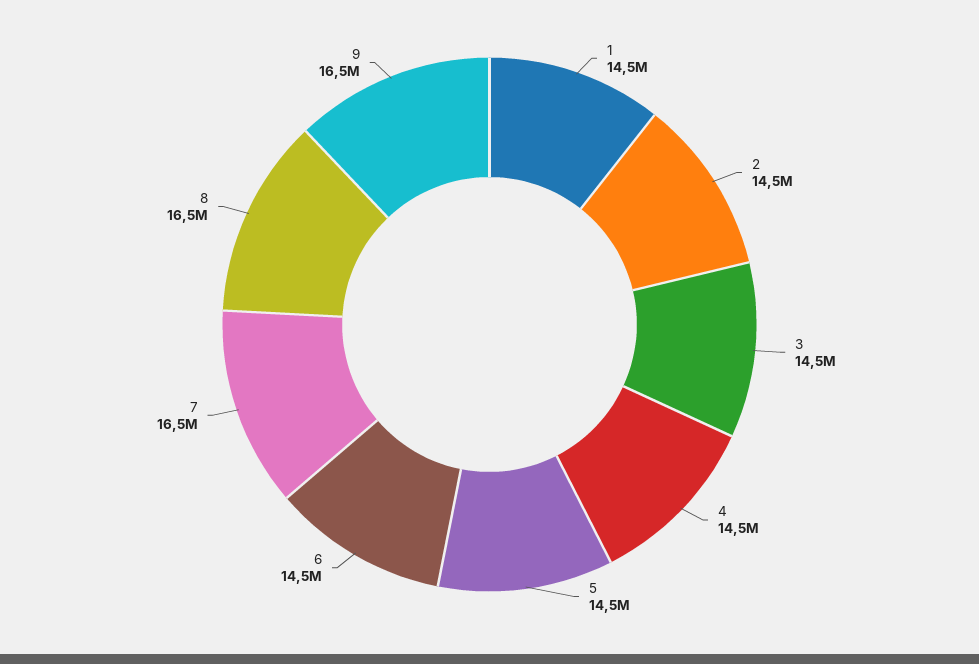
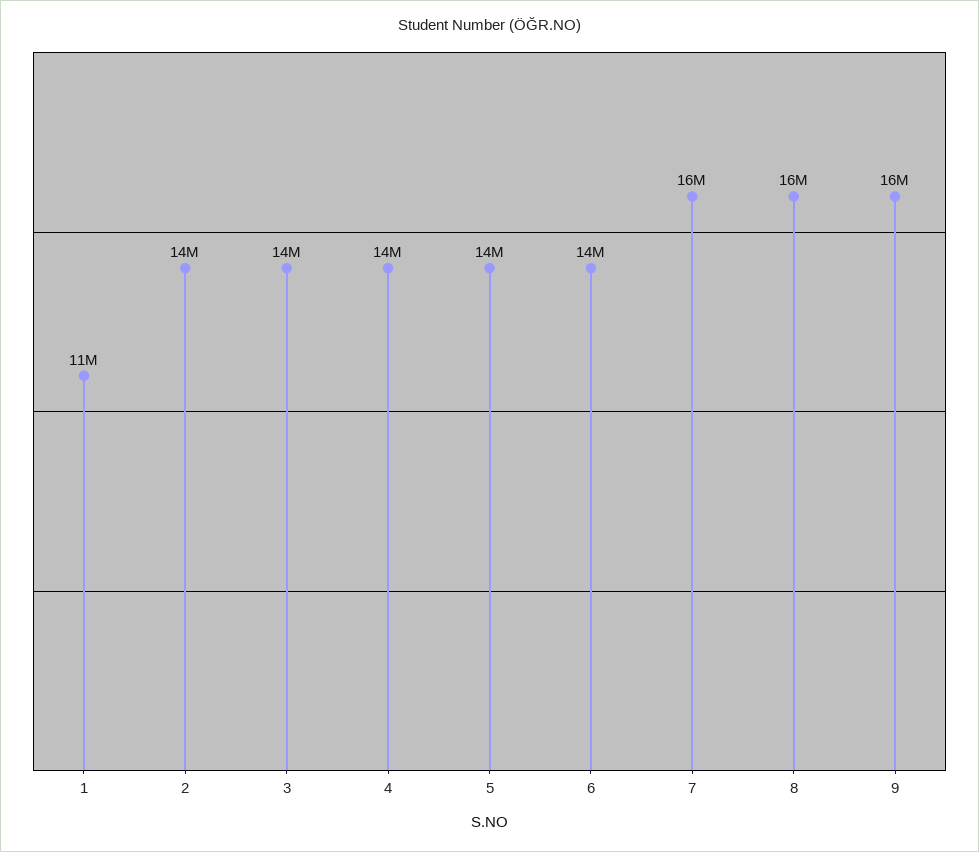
  {
-   "1": 14500000,
+   "1": 11000000,
    "2": 14500000,
    "3": 14500000,
    "4": 14500000,
    "5": 14500000,
    "6": 14500000,
    "7": 16500000,
    "8": 16500000,
    "9": 16500000
  }

